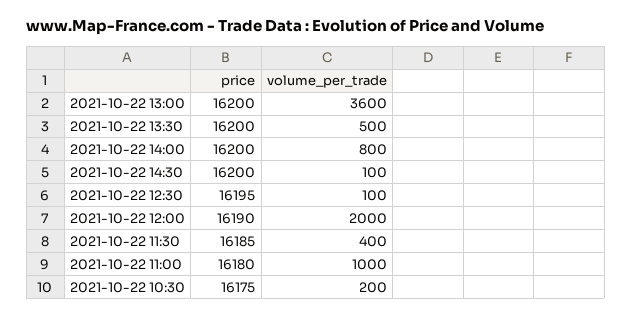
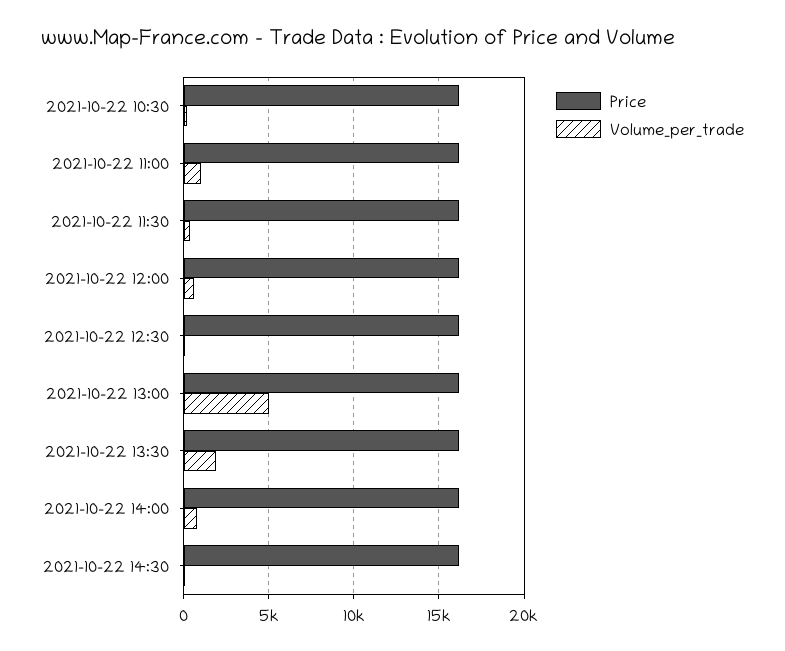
  {
    "price": {
      "2021-10-22 13:00": 16200,
      "2021-10-22 13:30": 16200,
      "2021-10-22 14:00": 16200,
      "2021-10-22 14:30": 16200,
      "2021-10-22 12:30": 16195,
      "2021-10-22 12:00": 16190,
      "2021-10-22 11:30": 16185,
      "2021-10-22 11:00": 16180,
      "2021-10-22 10:30": 16175
    },
    "volume_per_trade": {
-     "2021-10-22 13:00": 3600,
+     "2021-10-22 13:00": 5000,
-     "2021-10-22 13:30": 500,
+     "2021-10-22 13:30": 2000,
      "2021-10-22 14:00": 800,
      "2021-10-22 14:30": 100,
      "2021-10-22 12:30": 100,
-     "2021-10-22 12:00": 2000,
+     "2021-10-22 12:00": 500,
      "2021-10-22 11:30": 400,
      "2021-10-22 11:00": 1000,
      "2021-10-22 10:30": 200
    }
  }

